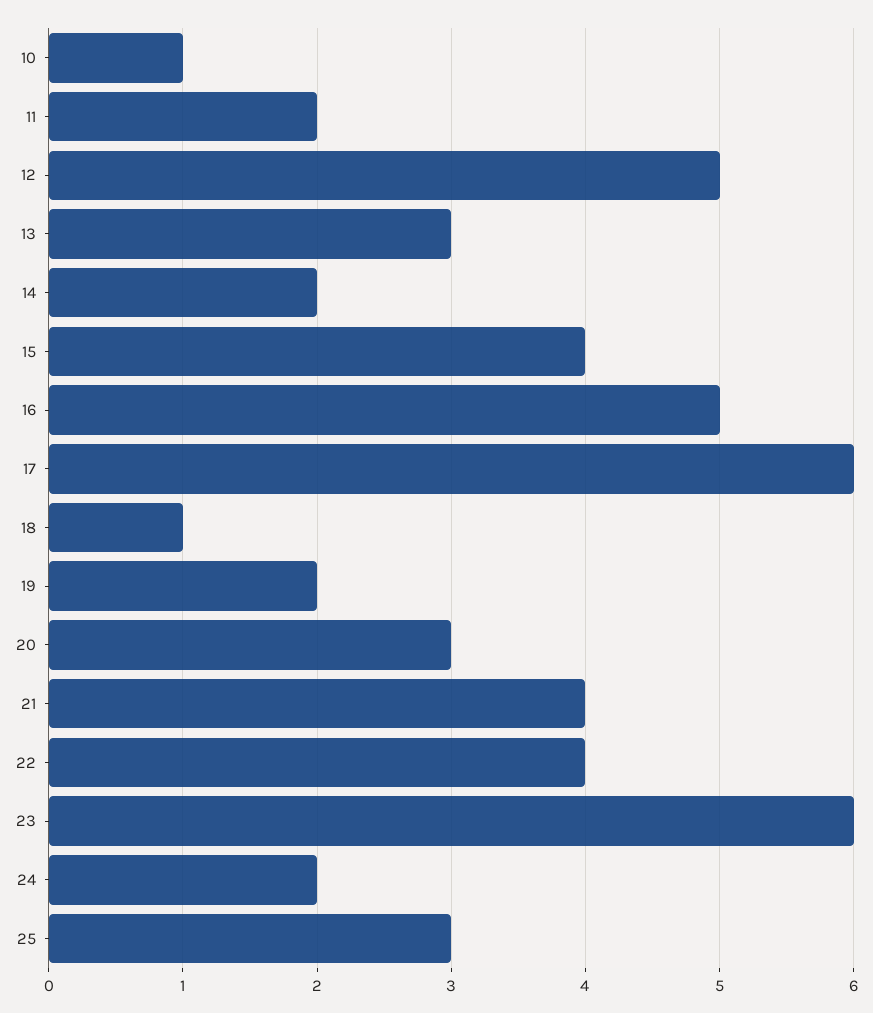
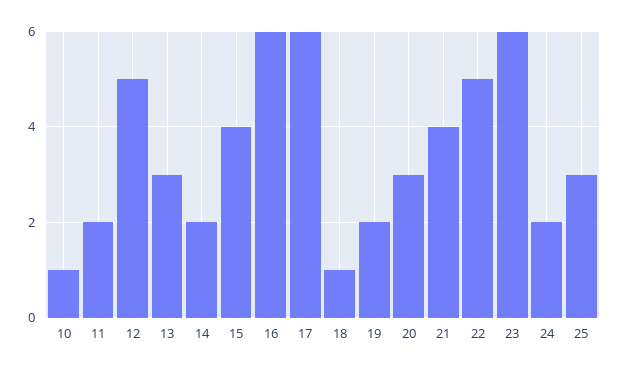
  {
    "10": 1,
    "11": 2,
    "12": 5,
    "13": 3,
    "14": 2,
    "15": 4,
-   "16": 5,
+   "16": 6,
    "17": 6,
    "18": 1,
    "19": 2,
    "20": 3,
    "21": 4,
-   "22": 4,
+   "22": 5,
    "23": 6,
    "24": 2,
    "25": 3
  }

